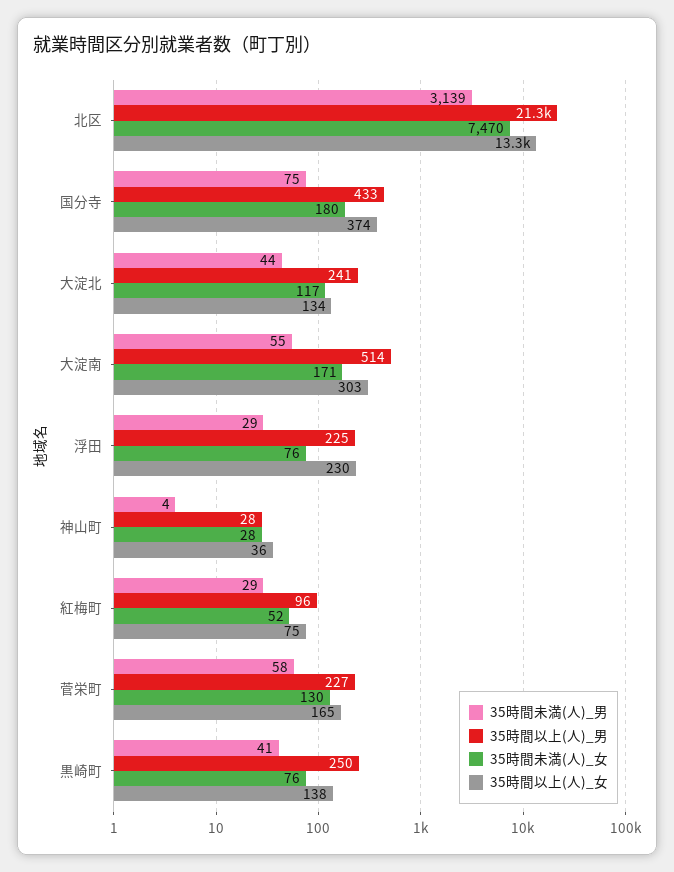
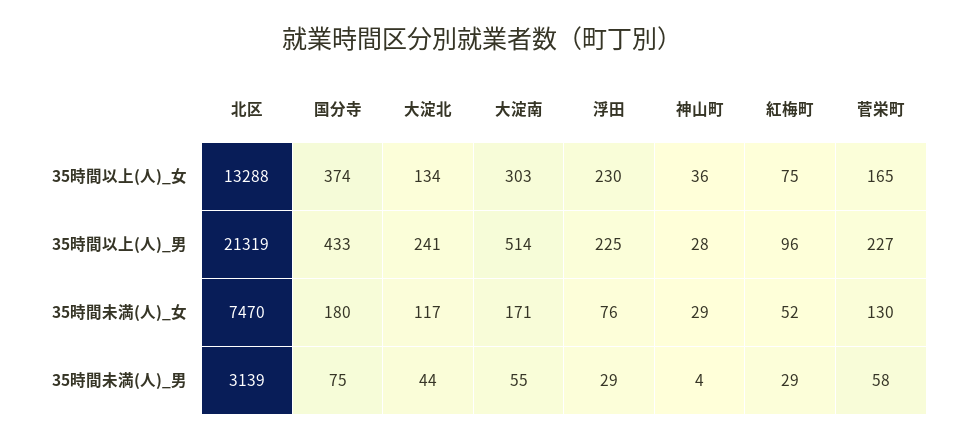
  {
    "35時間未満(人)_男": {
      "北区": 3139,
      "国分寺": 75,
      "大淀北": 44,
      "大淀南": 55,
      "浮田": 29,
      "神山町": 4,
      "紅梅町": 29,
-     "菅栄町": 58,
+     "菅栄町": 58
-     "黒崎町": 41
    },
    "35時間以上(人)_男": {
      "北区": 21319,
      "国分寺": 433,
      "大淀北": 241,
      "大淀南": 514,
      "浮田": 225,
      "神山町": 28,
      "紅梅町": 96,
-     "菅栄町": 227,
+     "菅栄町": 227
-     "黒崎町": 250
    },
    "35時間未満(人)_女": {
      "北区": 7470,
      "国分寺": 180,
      "大淀北": 117,
      "大淀南": 171,
      "浮田": 76,
-     "神山町": 28,
+     "神山町": 29,
      "紅梅町": 52,
-     "菅栄町": 130,
+     "菅栄町": 130
-     "黒崎町": 76
    },
    "35時間以上(人)_女": {
      "北区": 13288,
      "国分寺": 374,
      "大淀北": 134,
      "大淀南": 303,
      "浮田": 230,
      "神山町": 36,
      "紅梅町": 75,
-     "菅栄町": 165,
+     "菅栄町": 165
-     "黒崎町": 138
    }
  }

